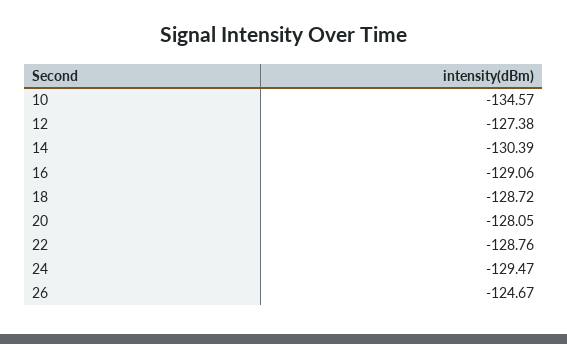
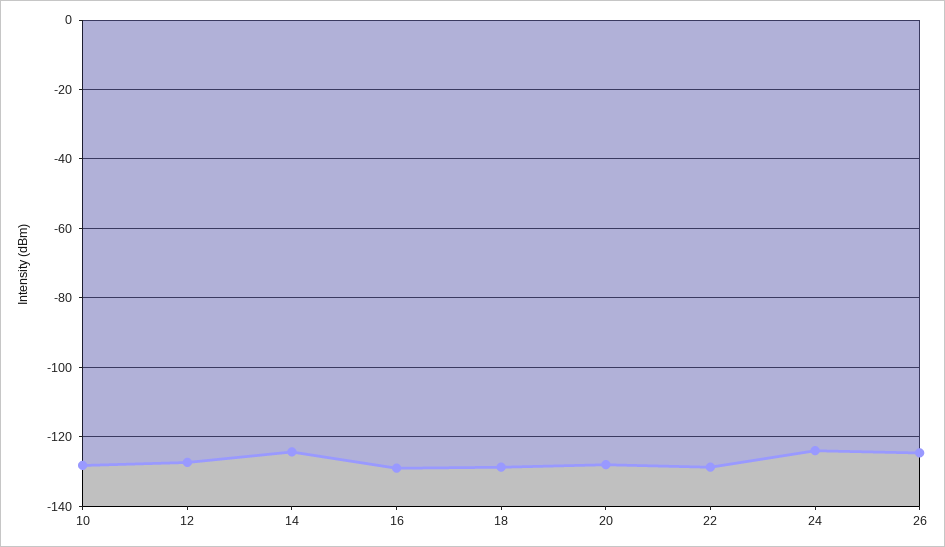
  {
-   "10": -134.57,
+   "10": -128,
    "12": -127.38,
-   "14": -130.39,
+   "14": -124,
    "16": -129.06,
    "18": -128.72,
    "20": -128.05,
    "22": -128.76,
-   "24": -129.47,
+   "24": -124,
    "26": -124.67
  }

